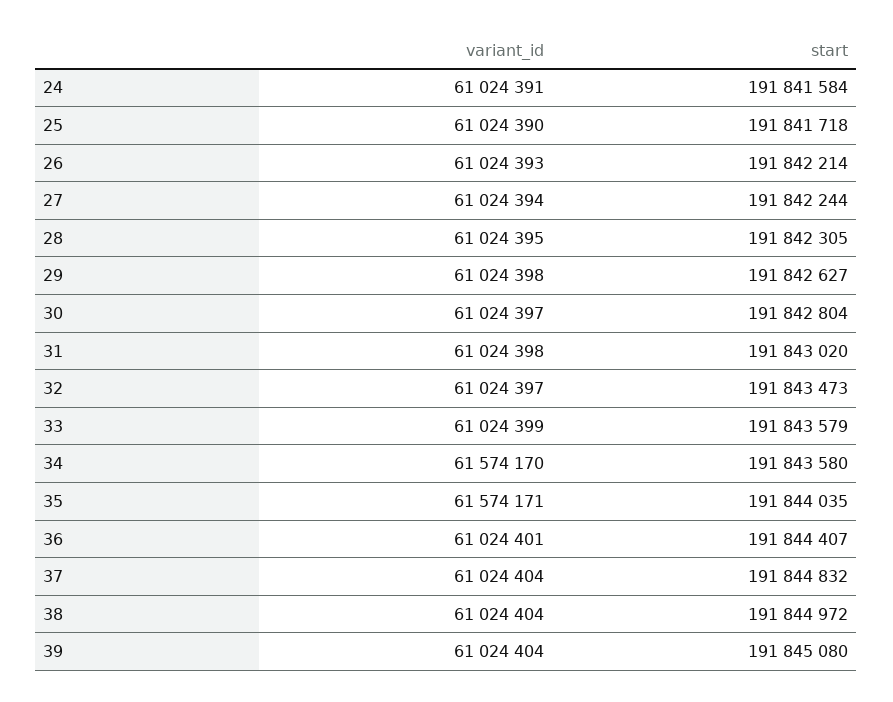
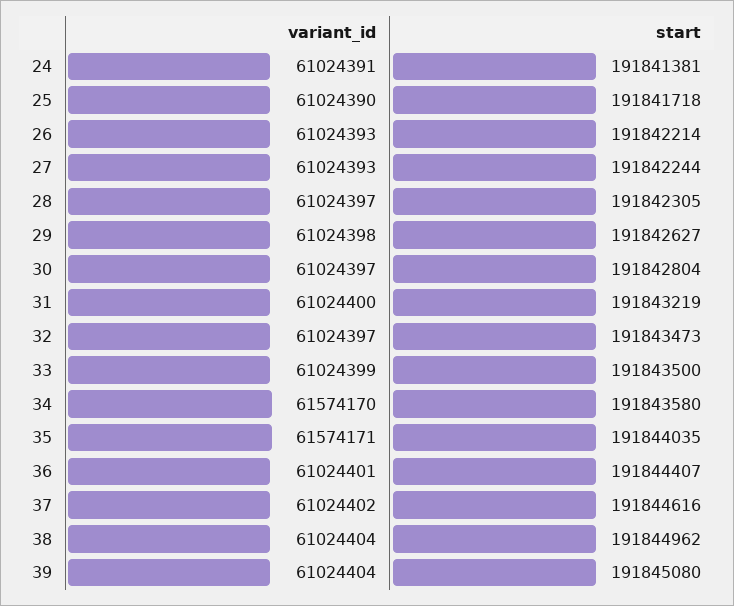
  {
    "variant_id": {
      "24": 61024391,
      "25": 61024390,
      "26": 61024393,
-     "27": 61024394,
+     "27": 61024393,
-     "28": 61024395,
+     "28": 61024397,
      "29": 61024398,
      "30": 61024397,
-     "31": 61024398,
+     "31": 61024400,
      "32": 61024397,
      "33": 61024399,
      "34": 61574170,
      "35": 61574171,
      "36": 61024401,
-     "37": 61024404,
+     "37": 61024402,
      "38": 61024404,
      "39": 61024404
    },
    "start": {
-     "24": 191841584,
+     "24": 191841381,
      "25": 191841718,
      "26": 191842214,
      "27": 191842244,
      "28": 191842305,
      "29": 191842627,
      "30": 191842804,
-     "31": 191843020,
+     "31": 191843219,
      "32": 191843473,
-     "33": 191843579,
+     "33": 191843500,
      "34": 191843580,
      "35": 191844035,
      "36": 191844407,
-     "37": 191844832,
+     "37": 191844616,
-     "38": 191844972,
+     "38": 191844962,
      "39": 191845080
    }
  }

